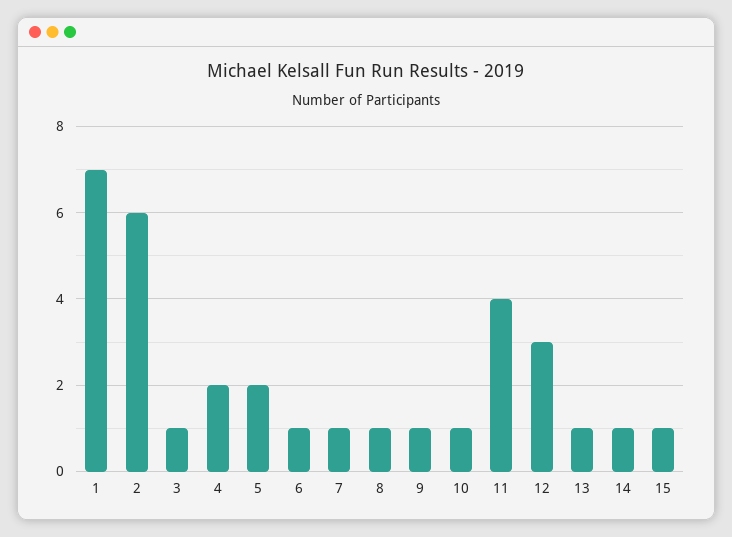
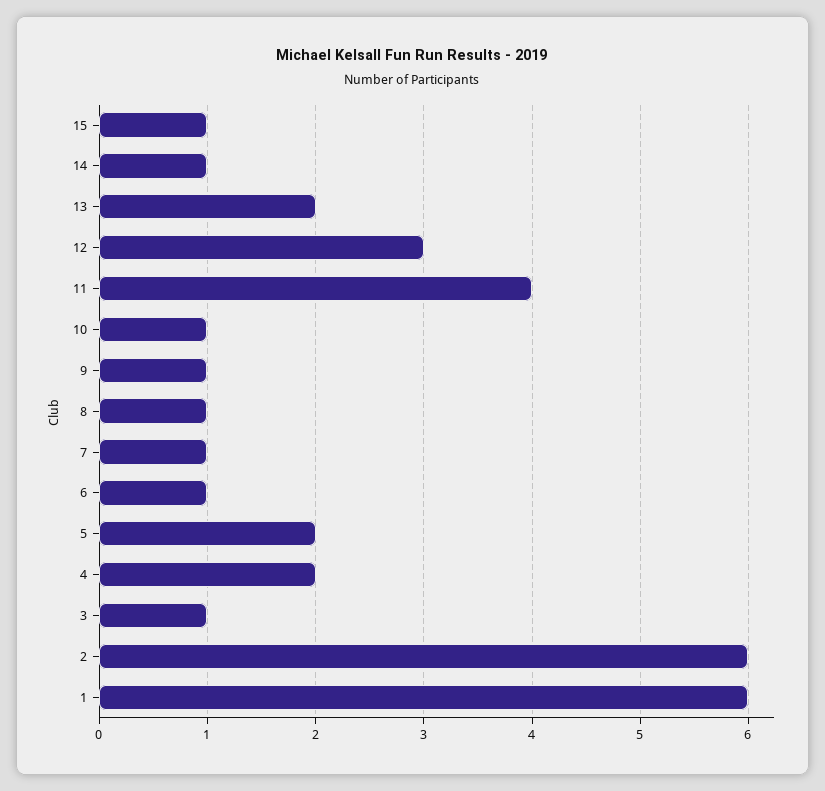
  {
-   "1": 7,
+   "1": 6,
    "2": 6,
    "3": 1,
    "4": 2,
    "5": 2,
    "6": 1,
    "7": 1,
    "8": 1,
    "9": 1,
    "10": 1,
    "11": 4,
    "12": 3,
-   "13": 1,
+   "13": 2,
    "14": 1,
    "15": 1
  }

